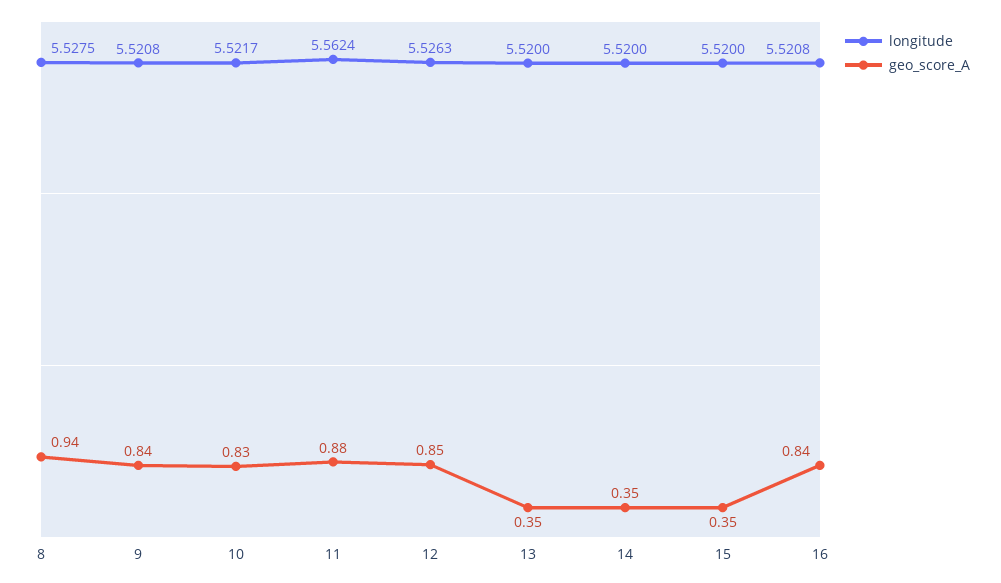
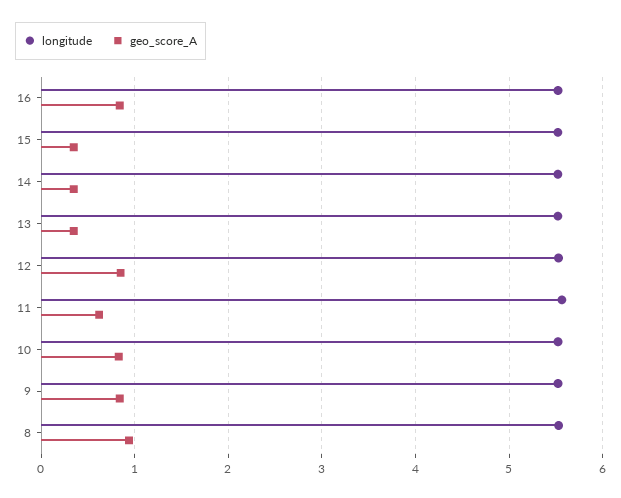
  {
    "longitude": {
      "8": 5.5275,
      "9": 5.5208,
      "10": 5.5217,
      "11": 5.5624,
      "12": 5.5263,
      "13": 5.52,
      "14": 5.52,
      "15": 5.52,
      "16": 5.5208
    },
    "geo_score_A": {
      "8": 0.94,
      "9": 0.84,
      "10": 0.83,
-     "11": 0.88,
+     "11": 0.6,
      "12": 0.85,
      "13": 0.35,
      "14": 0.35,
      "15": 0.35,
      "16": 0.84
    }
  }

